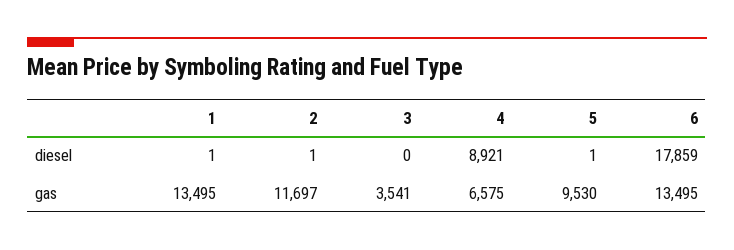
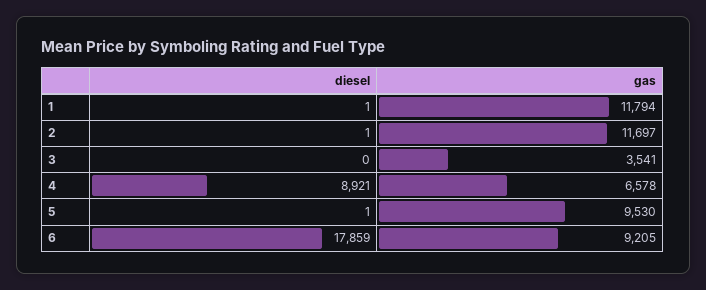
  {
    "1": {
      "diesel": 1,
-     "gas": 13495
+     "gas": 11794
    },
    "2": {
      "diesel": 1,
      "gas": 11697
    },
    "3": {
      "diesel": 0,
      "gas": 3541
    },
    "4": {
      "diesel": 8921,
-     "gas": 6575
+     "gas": 6578
    },
    "5": {
      "diesel": 1,
      "gas": 9530
    },
    "6": {
      "diesel": 17859,
-     "gas": 13495
+     "gas": 9205
    }
  }

